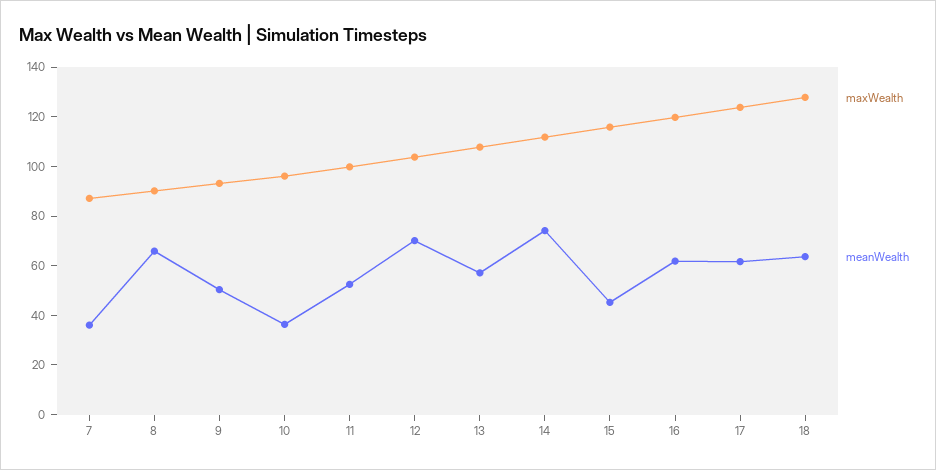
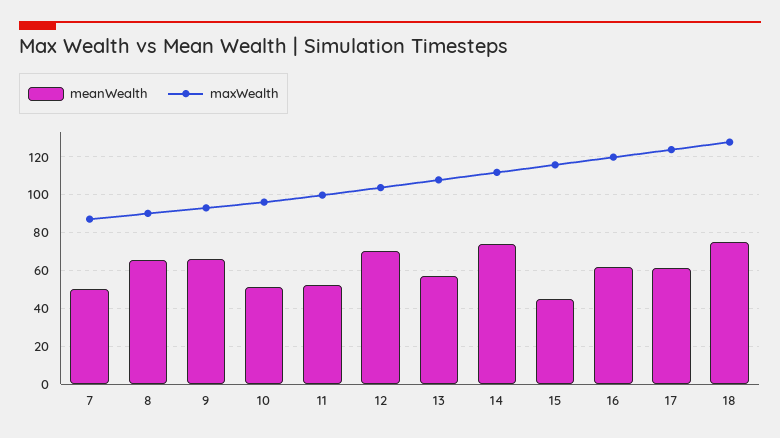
  {
    "maxWealth": {
      "7": 85,
      "8": 90,
      "9": 95,
      "10": 95,
      "11": 100,
      "12": 105,
      "13": 110,
      "14": 110,
      "15": 115,
      "16": 120,
      "17": 125,
      "18": 130
    },
    "meanWealth": {
-     "7": 35,
+     "7": 50,
      "8": 65,
-     "9": 50,
+     "9": 65,
-     "10": 35,
+     "10": 50,
      "11": 50,
      "12": 70,
      "13": 55,
      "14": 75,
      "15": 45,
      "16": 60,
      "17": 60,
-     "18": 65
+     "18": 75
    }
  }

